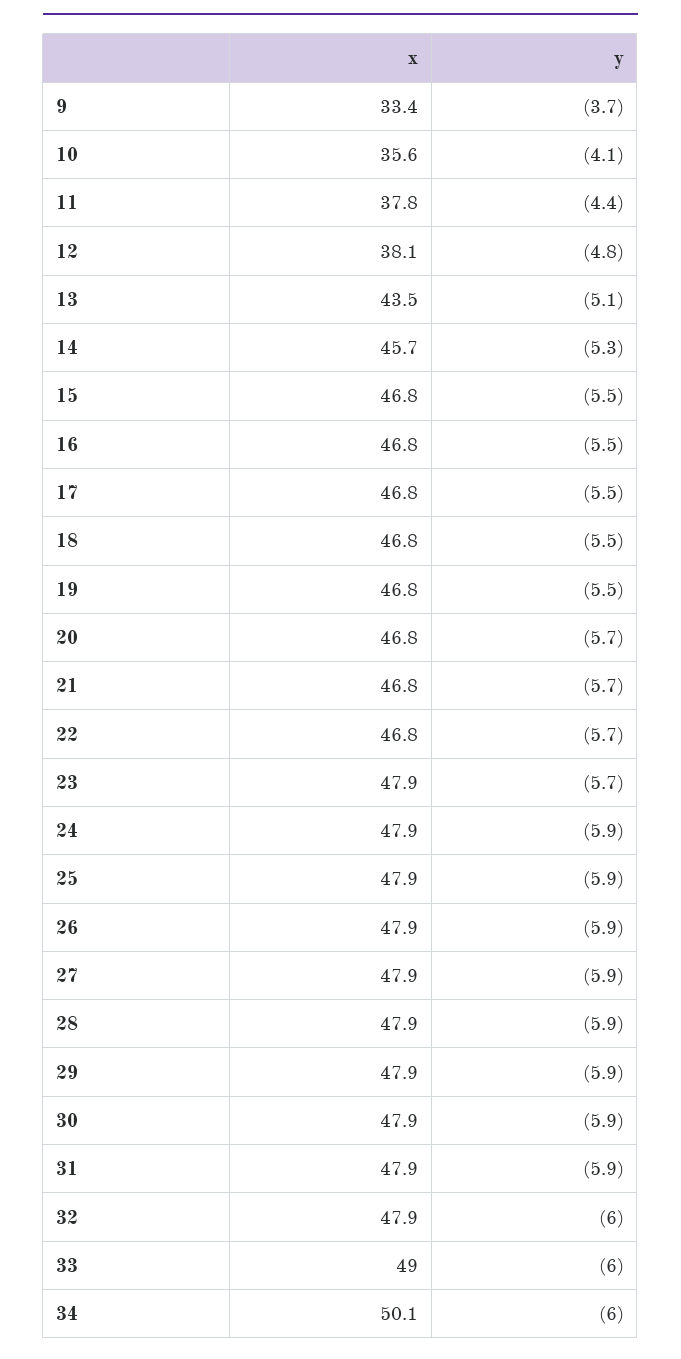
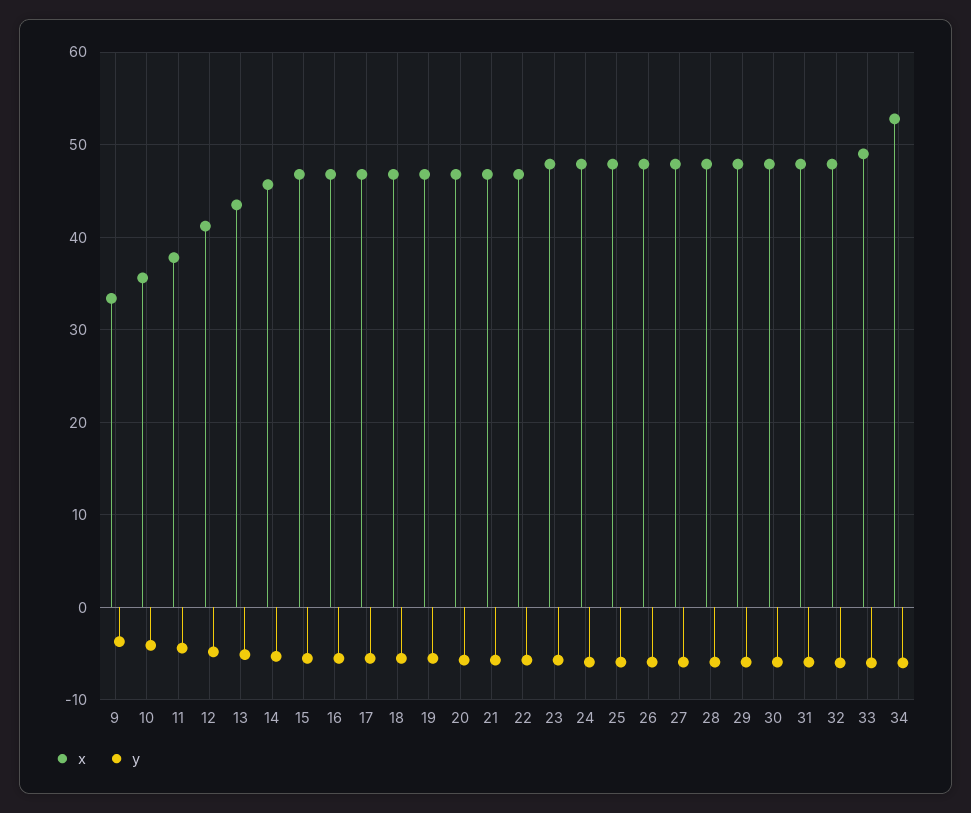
  {
    "x": {
      "9": 33.4,
      "10": 35.6,
      "11": 37.8,
-     "12": 38.1,
+     "12": 41,
      "13": 43.5,
      "14": 45.7,
      "15": 46.8,
      "16": 46.8,
      "17": 46.8,
      "18": 46.8,
      "19": 46.8,
      "20": 46.8,
      "21": 46.8,
      "22": 46.8,
      "23": 47.9,
      "24": 47.9,
      "25": 47.9,
      "26": 47.9,
      "27": 47.9,
      "28": 47.9,
      "29": 47.9,
      "30": 47.9,
      "31": 47.9,
      "32": 47.9,
      "33": 49,
-     "34": 50.1
+     "34": 53
    },
    "y": {
      "9": -3.7,
      "10": -4.1,
      "11": -4.4,
      "12": -4.8,
      "13": -5.1,
      "14": -5.3,
      "15": -5.5,
      "16": -5.5,
      "17": -5.5,
      "18": -5.5,
      "19": -5.5,
      "20": -5.7,
      "21": -5.7,
      "22": -5.7,
      "23": -5.7,
      "24": -5.9,
      "25": -5.9,
      "26": -5.9,
      "27": -5.9,
      "28": -5.9,
      "29": -5.9,
      "30": -5.9,
      "31": -5.9,
      "32": -6,
      "33": -6,
      "34": -6
    }
  }

